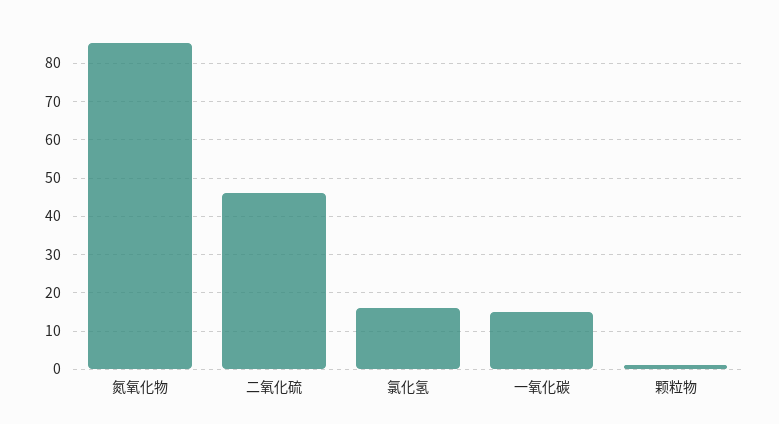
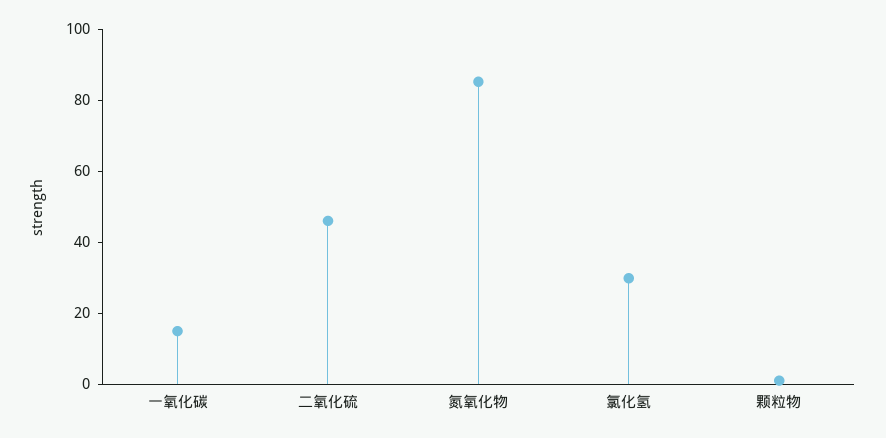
  {
    "氮氧化物": 86,
    "二氧化硫": 46,
-   "氯化氢": 16,
+   "氯化氢": 30,
    "一氧化碳": 14,
    "颗粒物": 2
  }

